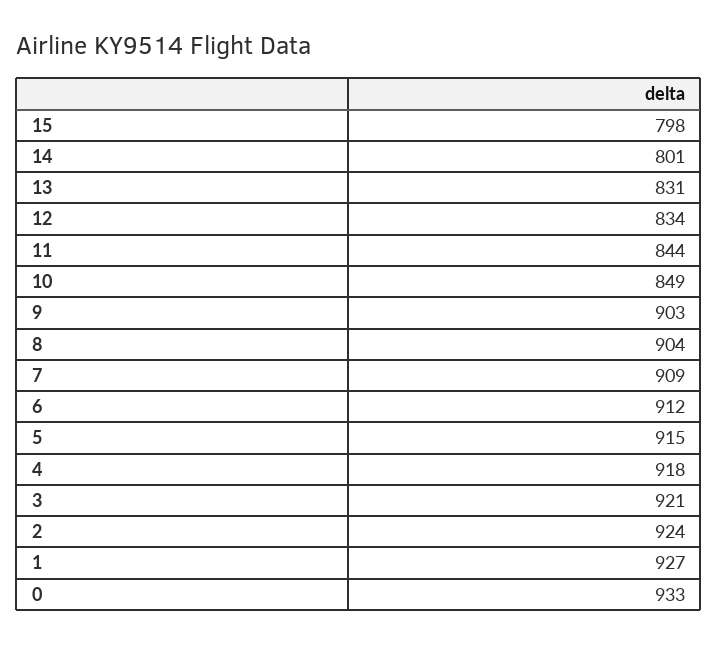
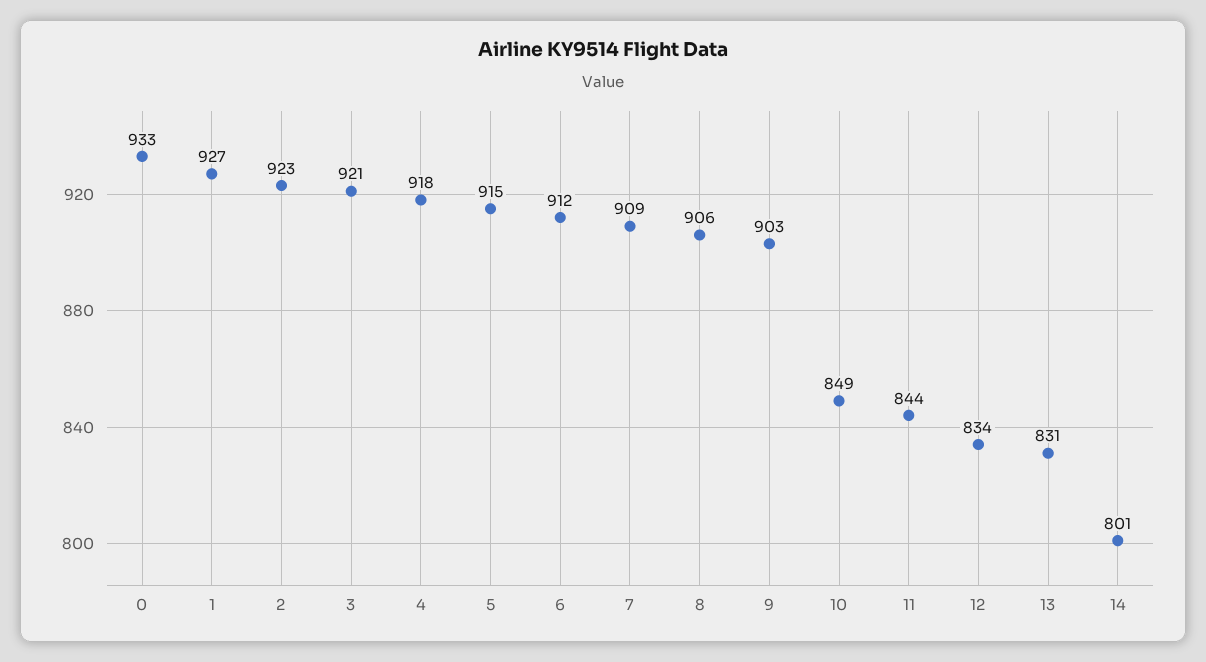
  {
-   "15": 798,
    "14": 801,
    "13": 831,
    "12": 834,
    "11": 844,
    "10": 849,
    "9": 903,
-   "8": 904,
+   "8": 906,
    "7": 909,
    "6": 912,
    "5": 915,
    "4": 918,
    "3": 921,
-   "2": 924,
+   "2": 923,
    "1": 927,
    "0": 933
  }

